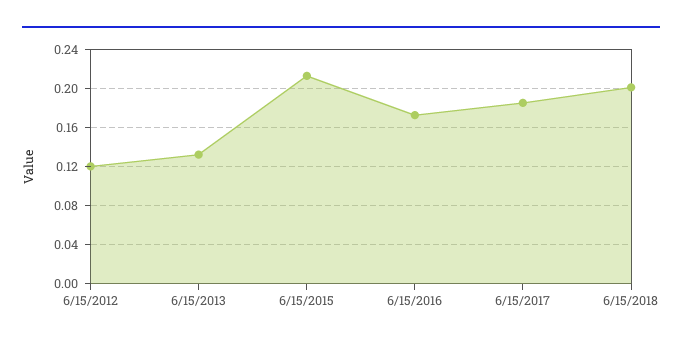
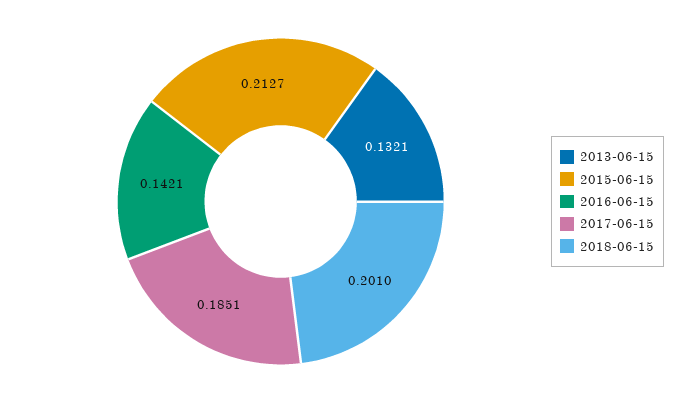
  {
-   "6/15/2012": 0.12,
    "6/15/2013": 0.1321,
    "6/15/2015": 0.2127,
-   "6/15/2016": 0.17,
+   "6/15/2016": 0.1421,
    "6/15/2017": 0.1851,
    "6/15/2018": 0.201
  }

